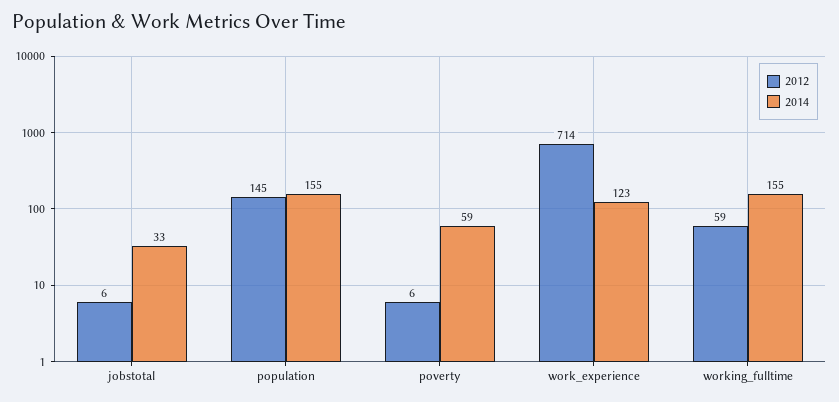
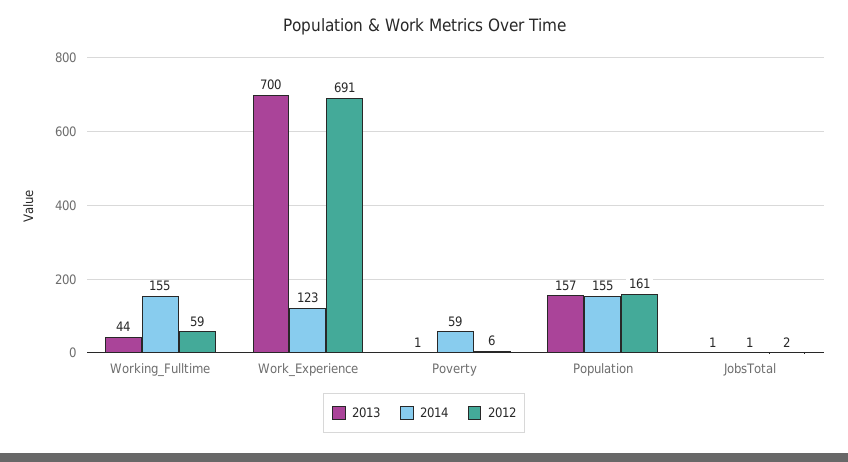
  {
    "2012": {
-     "jobstotal": 6,
+     "jobstotal": 2,
-     "population": 145,
+     "population": 161,
      "poverty": 6,
-     "work_experience": 714,
+     "work_experience": 691,
      "working_fulltime": 59
    },
    "2014": {
-     "jobstotal": 33,
+     "jobstotal": 1,
      "population": 155,
      "poverty": 59,
      "work_experience": 123,
      "working_fulltime": 155
-   }
+   },
+   "2013": {
+     "working_fulltime": 44,
+     "work_experience": 700,
+     "poverty": 1,
+     "population": 157,
+     "jobstotal": 1
+   }
  }

